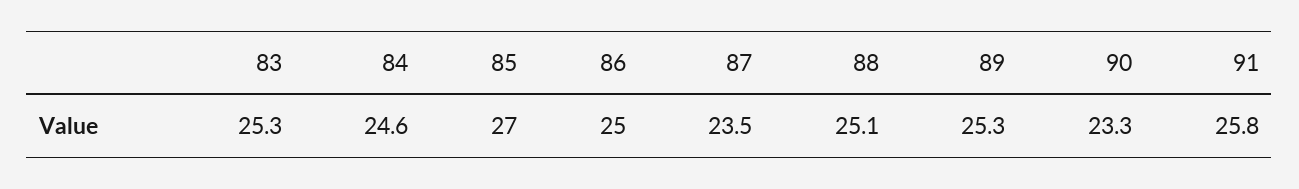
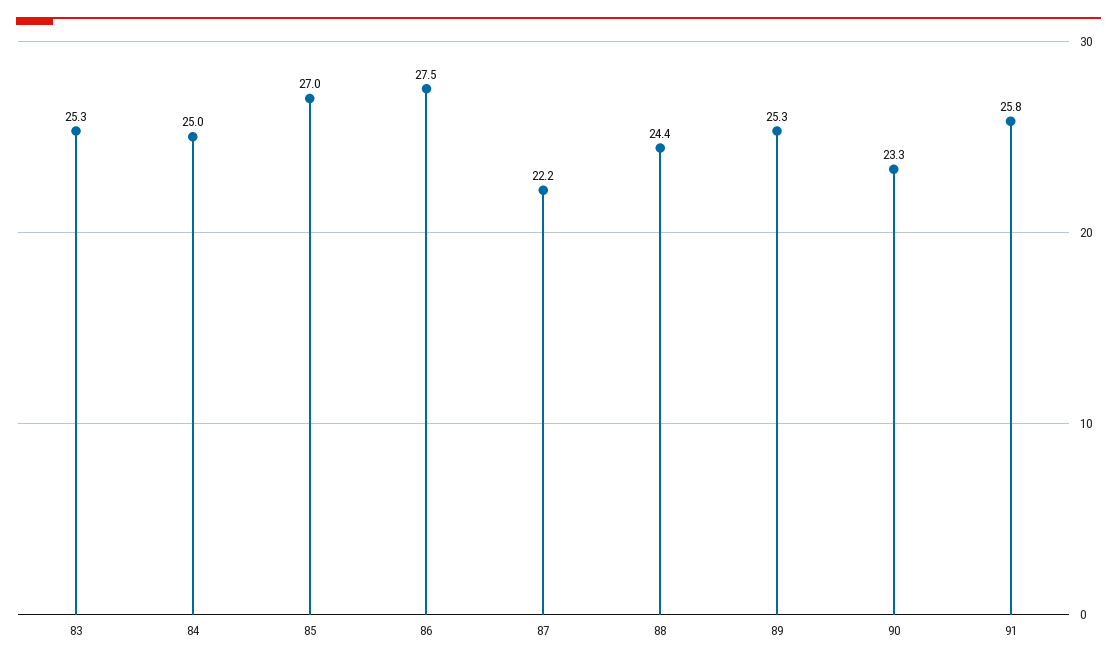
  {
    "83": 25.3,
-   "84": 24.6,
+   "84": 25,
    "85": 27,
-   "86": 25,
+   "86": 27.5,
-   "87": 23.5,
+   "87": 22.2,
-   "88": 25.1,
+   "88": 24.4,
    "89": 25.3,
    "90": 23.3,
    "91": 25.8
  }

